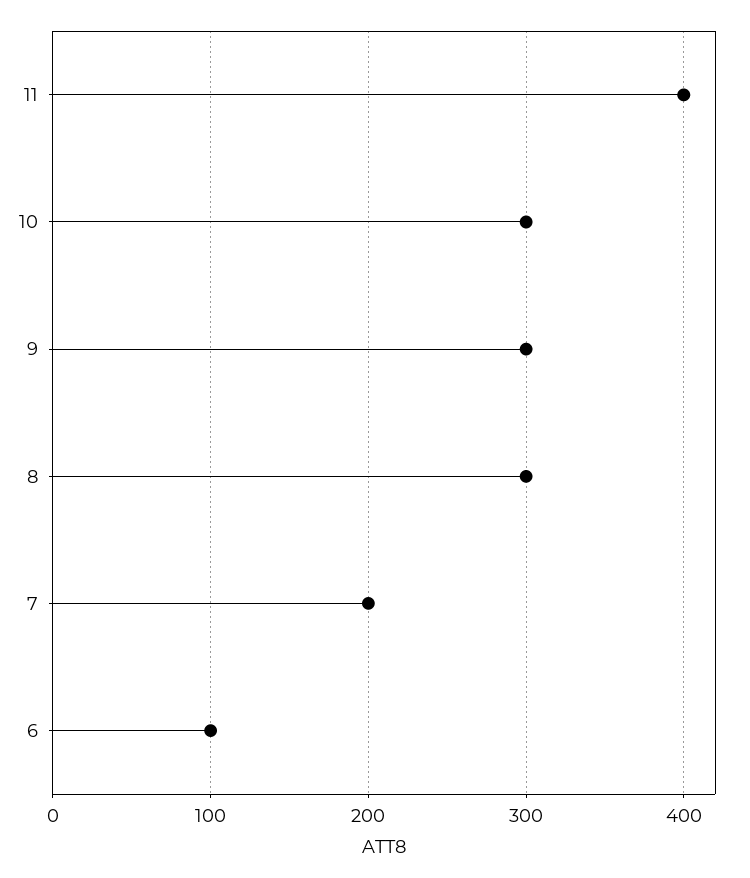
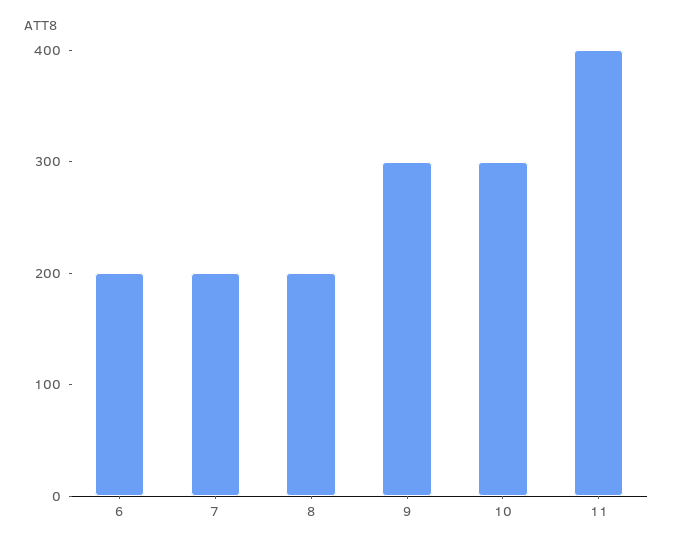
  {
    "11": 400,
    "10": 300,
    "9": 300,
-   "8": 300,
+   "8": 200,
    "7": 200,
-   "6": 100
+   "6": 200
  }

